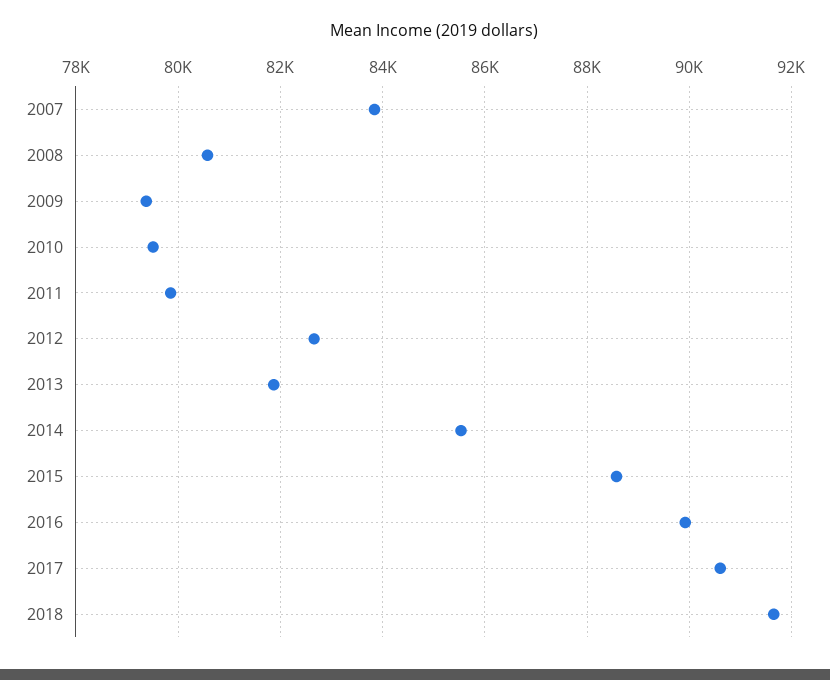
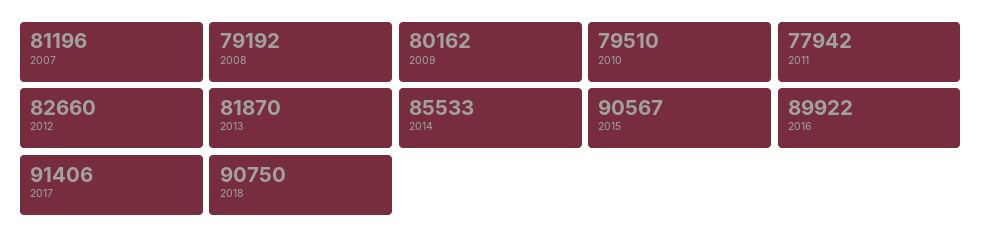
  {
-   "2007": 83800,
+   "2007": 81196,
-   "2008": 80600,
+   "2008": 79192,
-   "2009": 79400,
+   "2009": 80162,
    "2010": 79510,
-   "2011": 79800,
+   "2011": 77942,
    "2012": 82660,
    "2013": 81870,
    "2014": 85533,
-   "2015": 88600,
+   "2015": 90567,
    "2016": 89922,
-   "2017": 90600,
+   "2017": 91406,
-   "2018": 91600
+   "2018": 90750
  }

